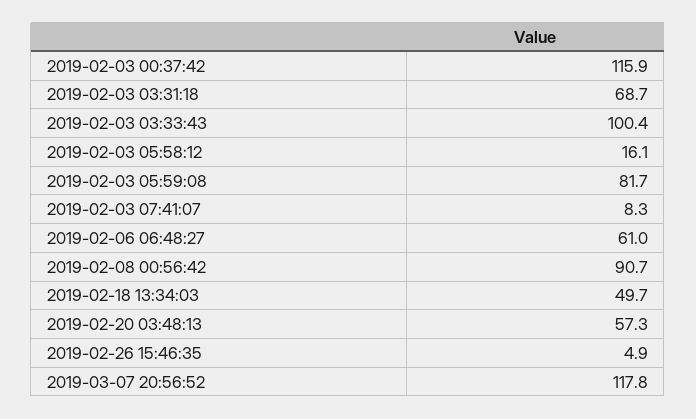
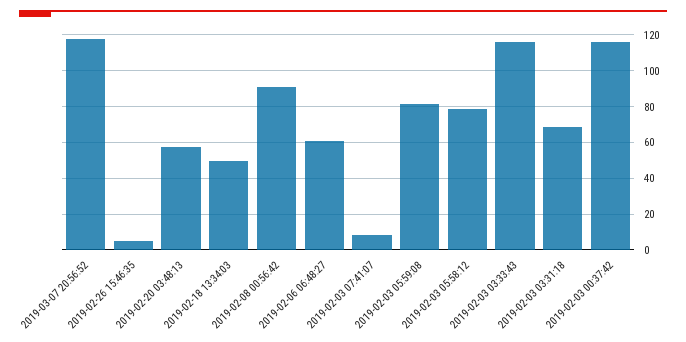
  {
    "2019-02-03 00:37:42": 115.9,
    "2019-02-03 03:31:18": 68.7,
-   "2019-02-03 03:33:43": 100.4,
+   "2019-02-03 03:33:43": 115,
-   "2019-02-03 05:58:12": 16.1,
+   "2019-02-03 05:58:12": 80,
    "2019-02-03 05:59:08": 81.7,
    "2019-02-03 07:41:07": 8.3,
    "2019-02-06 06:48:27": 61,
    "2019-02-08 00:56:42": 90.7,
    "2019-02-18 13:34:03": 49.7,
    "2019-02-20 03:48:13": 57.3,
    "2019-02-26 15:46:35": 4.9,
    "2019-03-07 20:56:52": 117.8
  }

